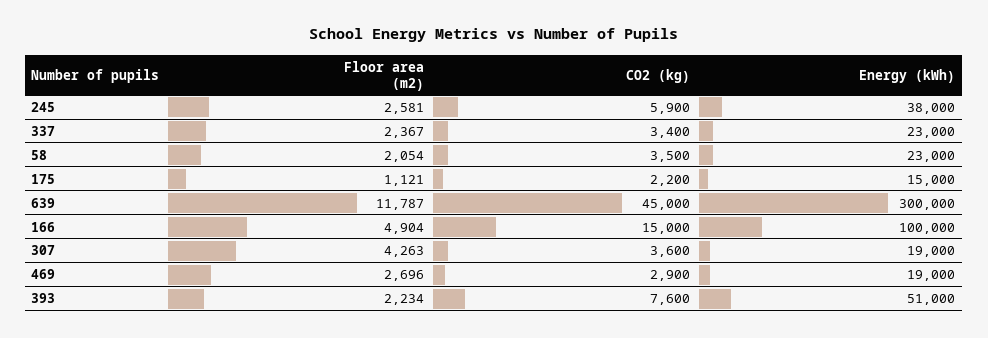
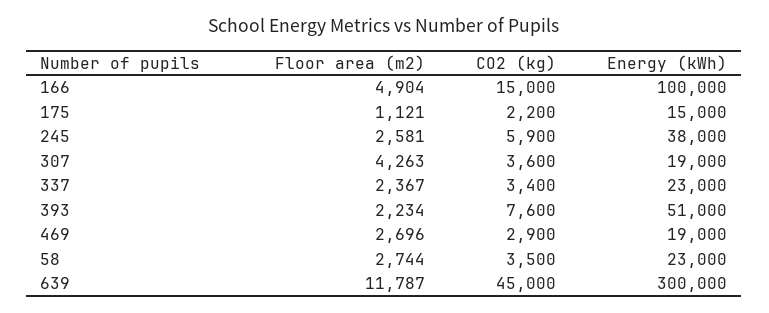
  {
    "Floor area (m2)": {
      "245": 2581,
      "337": 2367,
-     "58": 2054,
+     "58": 2744,
      "175": 1121,
      "639": 11787,
      "166": 4904,
      "307": 4263,
      "469": 2696,
      "393": 2234
    },
    "CO2 (kg)": {
      "245": 5900,
      "337": 3400,
      "58": 3500,
      "175": 2200,
      "639": 45000,
      "166": 15000,
      "307": 3600,
      "469": 2900,
      "393": 7600
    },
    "Energy (kWh)": {
      "245": 38000,
      "337": 23000,
      "58": 23000,
      "175": 15000,
      "639": 300000,
      "166": 100000,
      "307": 19000,
      "469": 19000,
      "393": 51000
    }
  }

